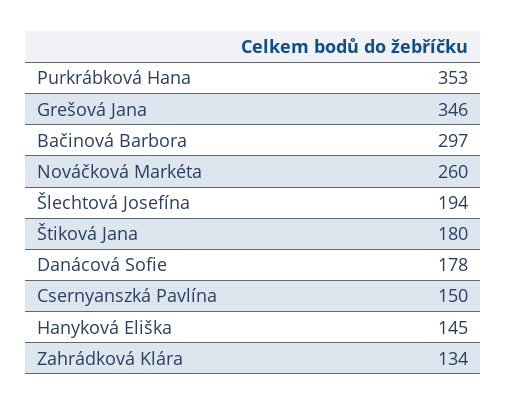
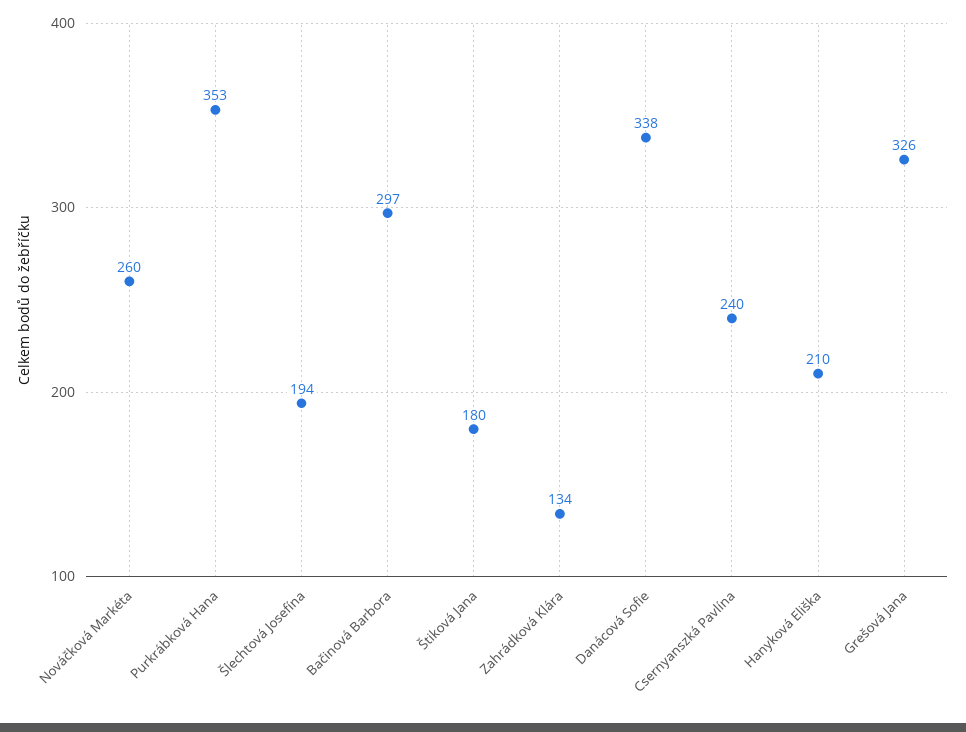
  {
    "Purkrábková Hana": 353,
-   "Grešová Jana": 346,
+   "Grešová Jana": 326,
    "Bačinová Barbora": 297,
    "Nováčková Markéta": 260,
    "Šlechtová Josefína": 194,
    "Štiková Jana": 180,
-   "Danácová Sofie": 178,
+   "Danácová Sofie": 338,
-   "Csernyanszká Pavlína": 150,
+   "Csernyanszká Pavlína": 240,
-   "Hanyková Eliška": 145,
+   "Hanyková Eliška": 210,
    "Zahrádková Klára": 134
  }

